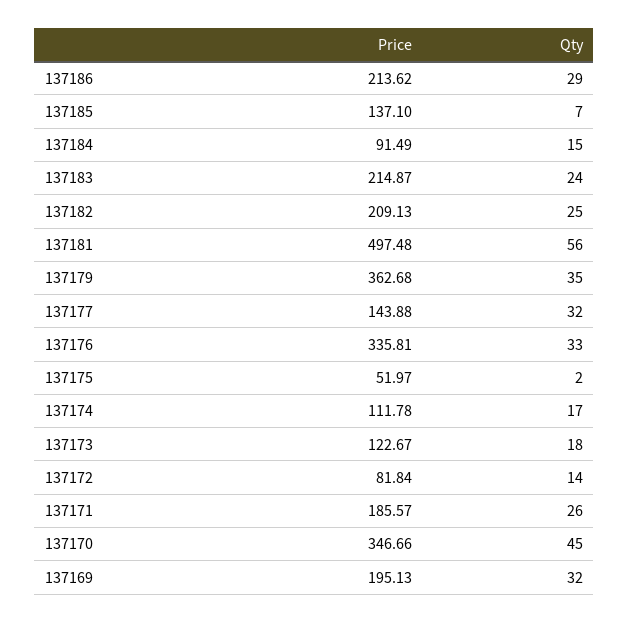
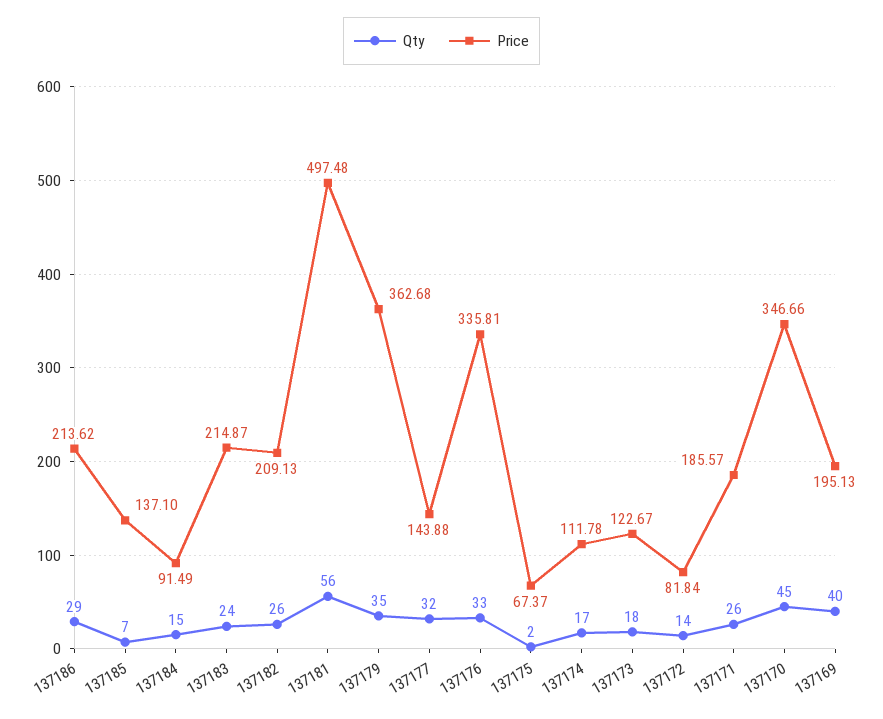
  {
    "Price": {
      "137186": 213.62,
      "137185": 137.1,
      "137184": 91.49,
      "137183": 214.87,
      "137182": 209.13,
      "137181": 497.48,
      "137179": 362.68,
      "137177": 143.88,
      "137176": 335.81,
-     "137175": 51.97,
+     "137175": 67.37,
      "137174": 111.78,
      "137173": 122.67,
      "137172": 81.84,
      "137171": 185.57,
      "137170": 346.66,
      "137169": 195.13
    },
    "Qty": {
      "137186": 29,
      "137185": 7,
      "137184": 15,
      "137183": 24,
-     "137182": 25,
+     "137182": 26,
      "137181": 56,
      "137179": 35,
      "137177": 32,
      "137176": 33,
      "137175": 2,
      "137174": 17,
      "137173": 18,
      "137172": 14,
      "137171": 26,
      "137170": 45,
-     "137169": 32
+     "137169": 40
    }
  }

